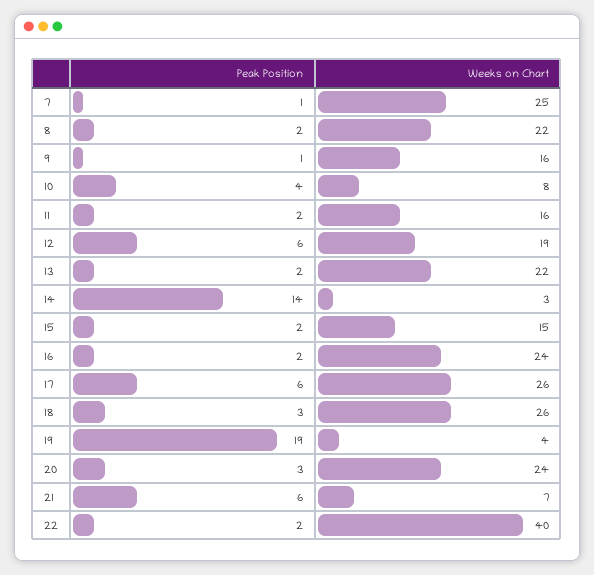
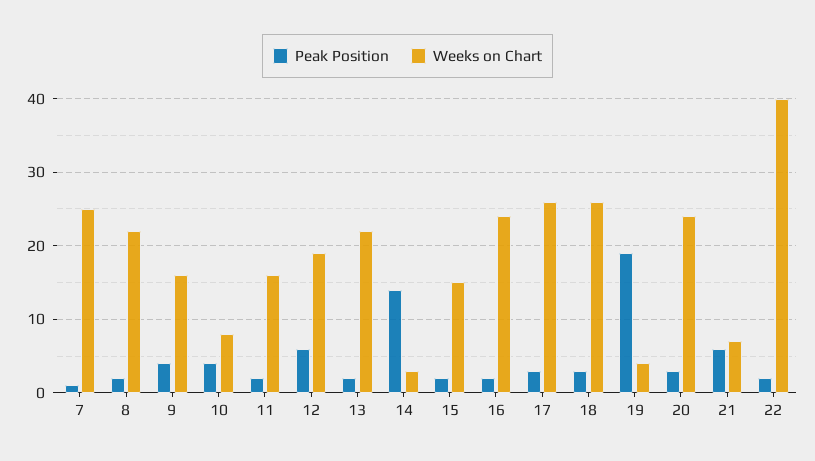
  {
    "Peak Position": {
      "7": 1,
      "8": 2,
-     "9": 1,
+     "9": 4,
      "10": 4,
      "11": 2,
      "12": 6,
      "13": 2,
      "14": 14,
      "15": 2,
      "16": 2,
-     "17": 6,
+     "17": 3,
      "18": 3,
      "19": 19,
      "20": 3,
      "21": 6,
      "22": 2
    },
    "Weeks on Chart": {
      "7": 25,
      "8": 22,
      "9": 16,
      "10": 8,
      "11": 16,
      "12": 19,
      "13": 22,
      "14": 3,
      "15": 15,
      "16": 24,
      "17": 26,
      "18": 26,
      "19": 4,
      "20": 24,
      "21": 7,
      "22": 40
    }
  }

